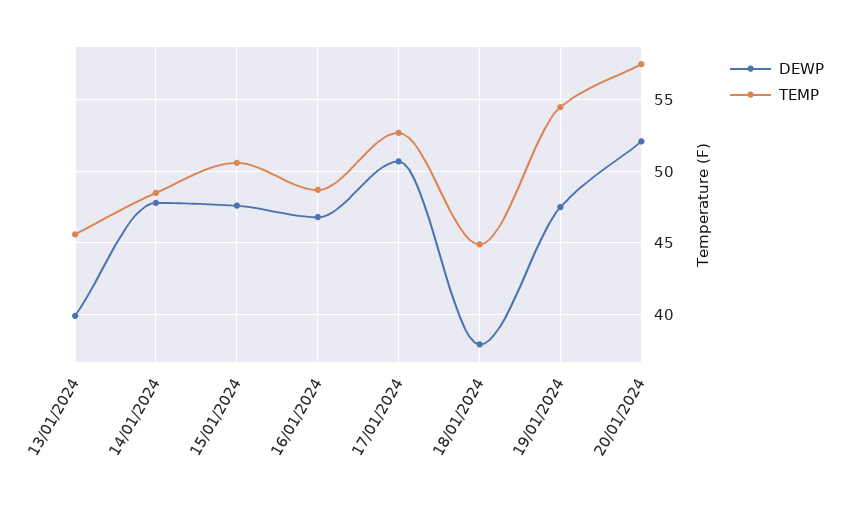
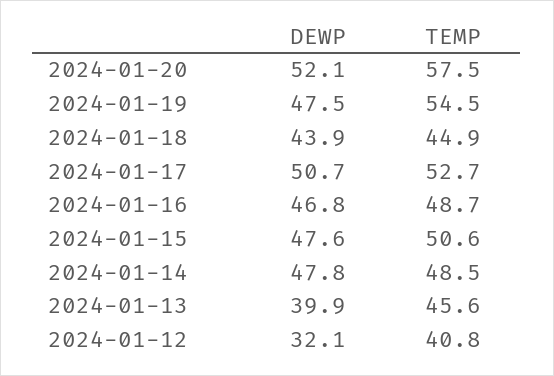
  {
    "DEWP": {
      "13/01/2024": 39.9,
      "14/01/2024": 47.8,
      "15/01/2024": 47.6,
      "16/01/2024": 46.8,
      "17/01/2024": 50.7,
-     "18/01/2024": 38,
+     "18/01/2024": 43.9,
      "19/01/2024": 47.5,
-     "20/01/2024": 52.1
+     "20/01/2024": 52.1,
+     "2024-01-12": 32.1
    },
    "TEMP": {
      "13/01/2024": 45.6,
      "14/01/2024": 48.5,
      "15/01/2024": 50.6,
      "16/01/2024": 48.7,
      "17/01/2024": 52.7,
      "18/01/2024": 44.9,
      "19/01/2024": 54.5,
-     "20/01/2024": 57.5
+     "20/01/2024": 57.5,
+     "2024-01-12": 40.8
    }
  }

